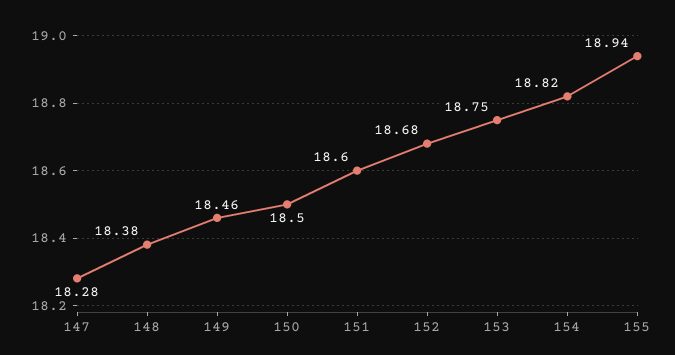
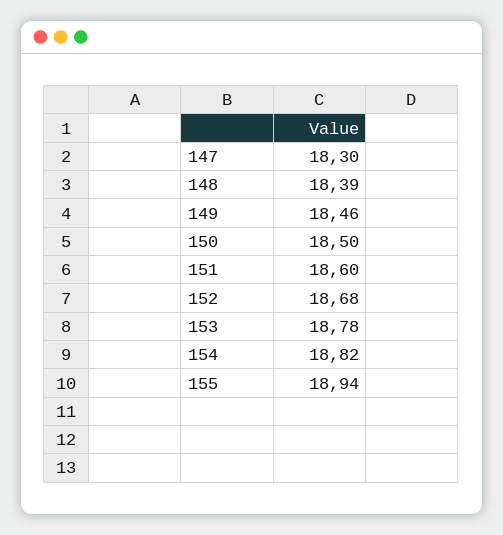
  {
-   "147": 18.28,
+   "147": 18.3,
-   "148": 18.38,
+   "148": 18.39,
    "149": 18.46,
    "150": 18.5,
    "151": 18.6,
    "152": 18.68,
-   "153": 18.75,
+   "153": 18.78,
    "154": 18.82,
    "155": 18.94
  }

